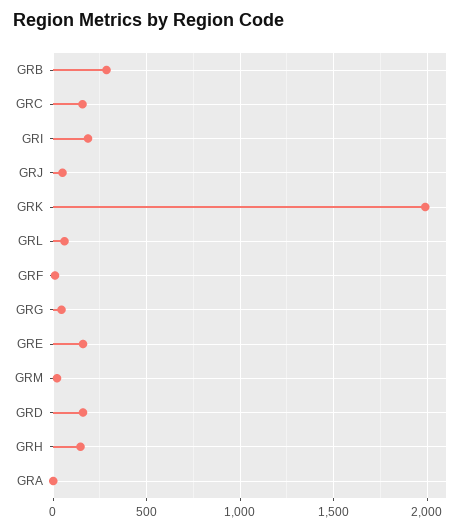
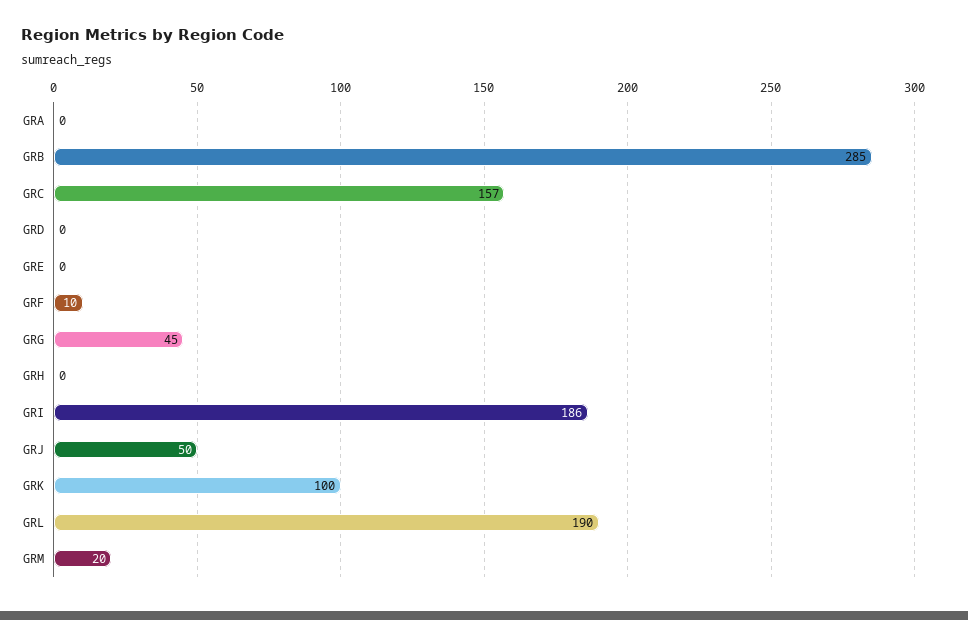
  {
    "GRB": 285,
    "GRC": 157,
    "GRI": 186,
    "GRJ": 50,
-   "GRK": 2000,
+   "GRK": 100,
-   "GRL": 50,
+   "GRL": 190,
    "GRF": 10,
    "GRG": 45,
-   "GRE": 150,
+   "GRE": 0,
    "GRM": 20,
-   "GRD": 150,
+   "GRD": 0,
-   "GRH": 150,
+   "GRH": 0,
    "GRA": 0
  }

